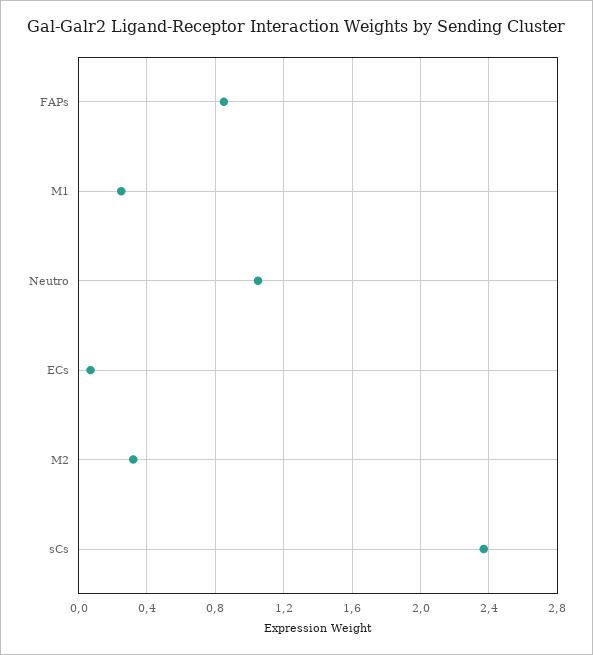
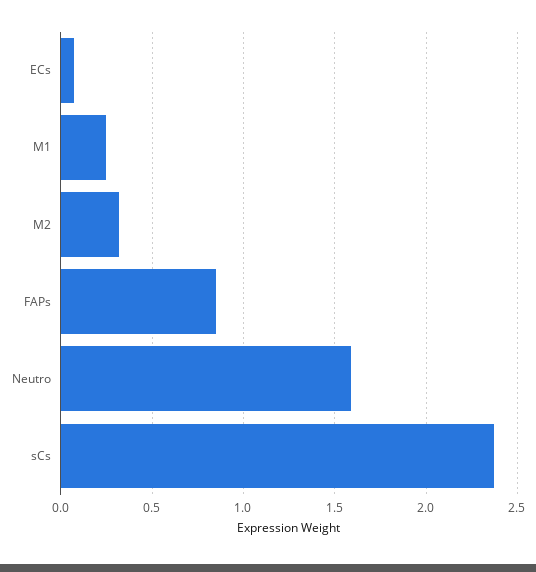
  {
    "FAPs": 0.85,
    "M1": 0.25,
-   "Neutro": 1.05,
+   "Neutro": 1.6,
    "ECs": 0.05,
    "M2": 0.3,
    "sCs": 2.35
  }

